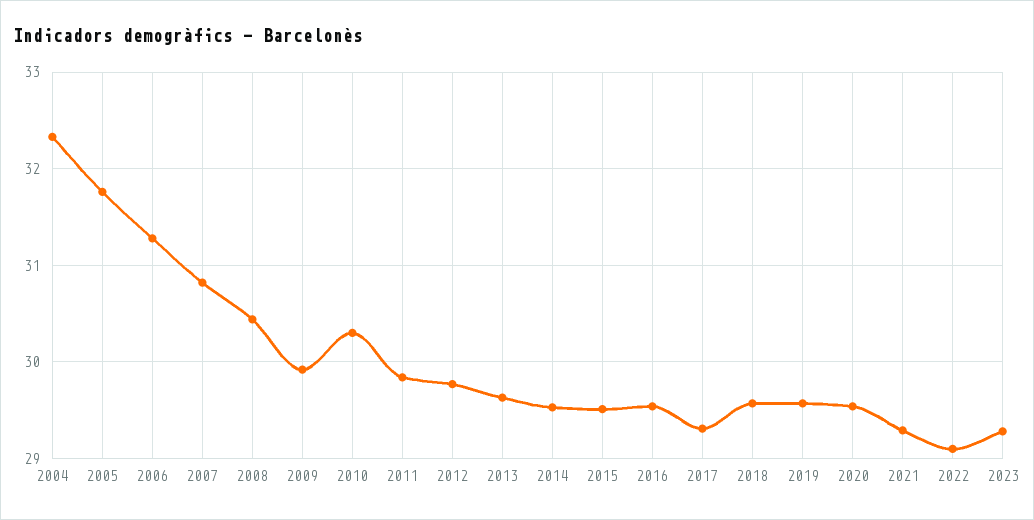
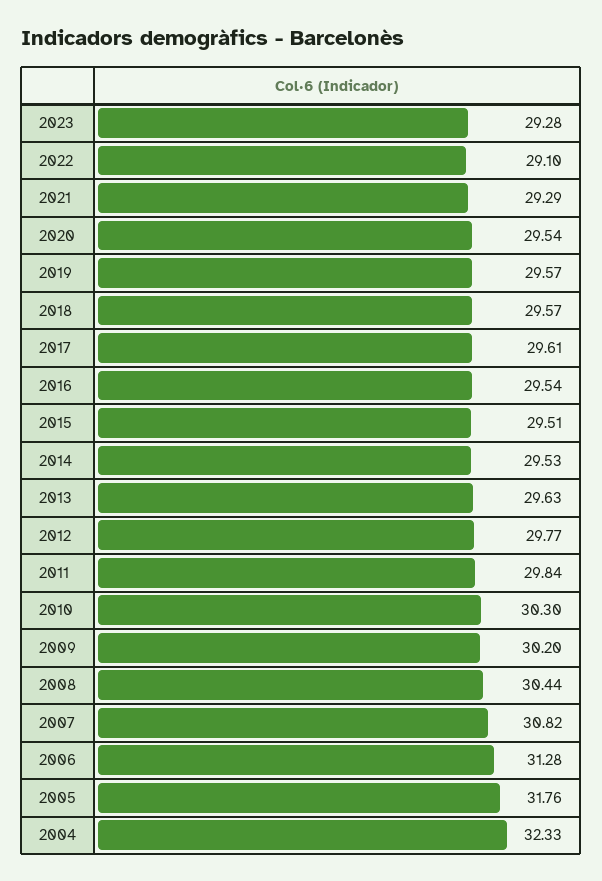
  {
    "2004": 32.33,
    "2005": 31.76,
    "2006": 31.28,
    "2007": 30.82,
    "2008": 30.44,
-   "2009": 29.9,
+   "2009": 30.2,
    "2010": 30.3,
    "2011": 29.84,
    "2012": 29.77,
    "2013": 29.63,
    "2014": 29.53,
    "2015": 29.51,
    "2016": 29.54,
-   "2017": 29.3,
+   "2017": 29.61,
    "2018": 29.57,
    "2019": 29.57,
    "2020": 29.54,
    "2021": 29.29,
    "2022": 29.1,
    "2023": 29.28
  }

